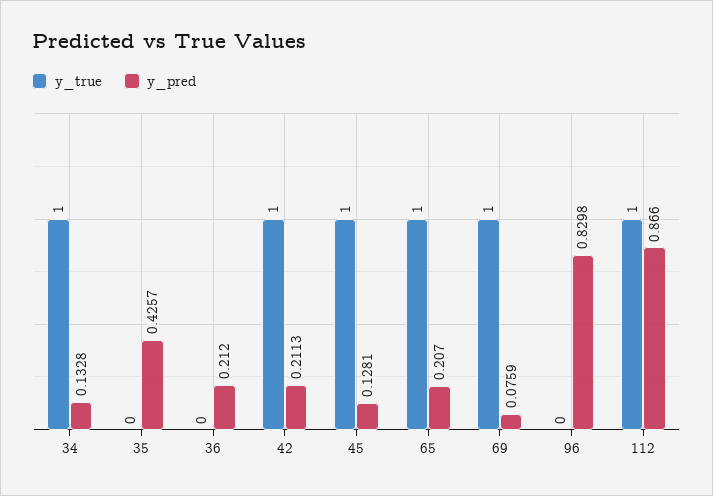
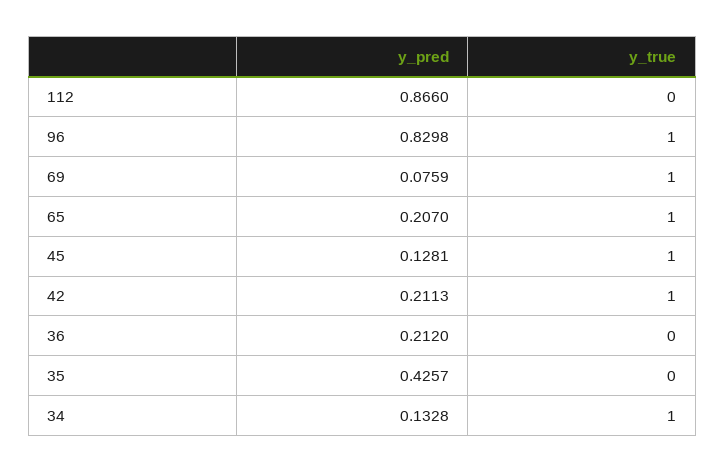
  {
    "y_true": {
      "34": 1,
      "35": 0,
      "36": 0,
      "42": 1,
      "45": 1,
      "65": 1,
      "69": 1,
-     "96": 0,
+     "96": 1,
-     "112": 1
+     "112": 0
    },
    "y_pred": {
      "34": 0.1328,
      "35": 0.4257,
      "36": 0.212,
      "42": 0.2113,
      "45": 0.1281,
      "65": 0.207,
      "69": 0.0759,
      "96": 0.8298,
      "112": 0.866
    }
  }

